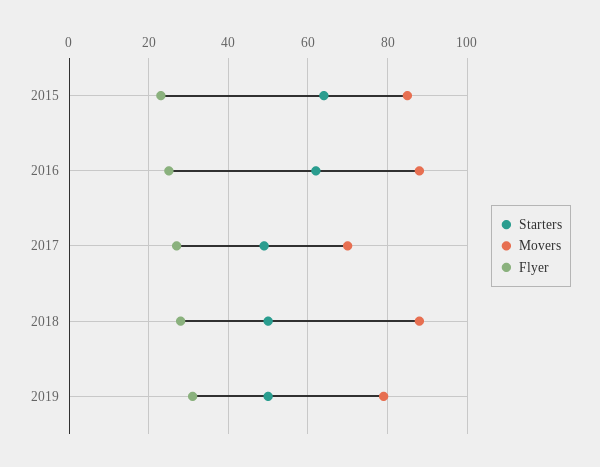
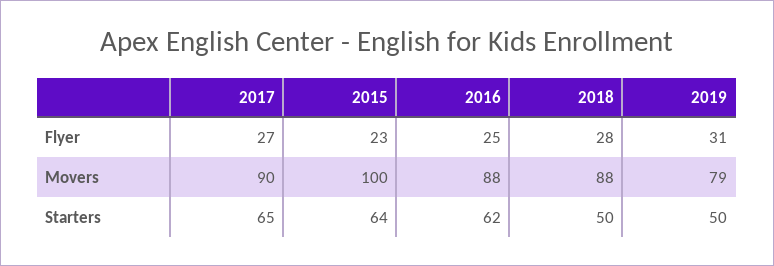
  {
    "Starters": {
      "2015": 64,
      "2016": 62,
-     "2017": 50,
+     "2017": 65,
      "2018": 50,
      "2019": 50
    },
    "Movers": {
-     "2015": 85,
+     "2015": 100,
      "2016": 88,
-     "2017": 70,
+     "2017": 90,
      "2018": 88,
      "2019": 79
    },
    "Flyer": {
      "2015": 23,
      "2016": 25,
      "2017": 27,
      "2018": 28,
      "2019": 31
    }
  }

